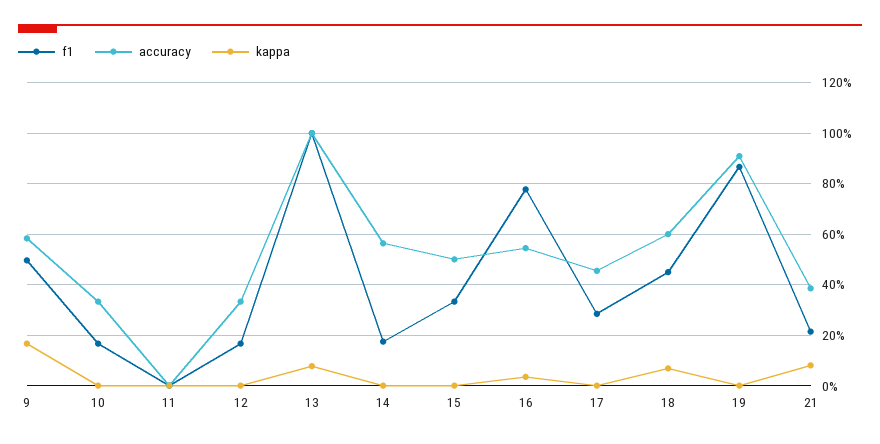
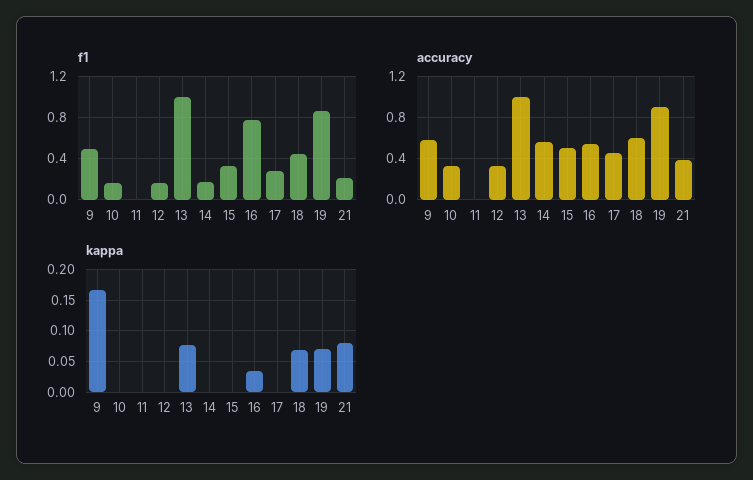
  {
    "f1": {
      "9": 0.5,
      "10": 0.175,
      "11": 0,
      "12": 0.175,
      "13": 1,
      "14": 0.175,
      "15": 0.325,
      "16": 0.775,
      "17": 0.275,
      "18": 0.45,
      "19": 0.875,
      "21": 0.225
    },
    "accuracy": {
      "9": 0.575,
      "10": 0.325,
      "11": 0,
      "12": 0.325,
      "13": 1,
      "14": 0.575,
      "15": 0.5,
      "16": 0.55,
      "17": 0.45,
      "18": 0.6,
      "19": 0.9,
      "21": 0.375
    },
    "kappa": {
      "9": 0.17,
      "10": 0,
      "11": 0,
      "12": 0,
      "13": 0.08,
      "14": 0,
      "15": 0,
      "16": 0.04,
      "17": 0,
      "18": 0.07,
-     "19": 0,
+     "19": 0.07,
      "21": 0.08
    }
  }

